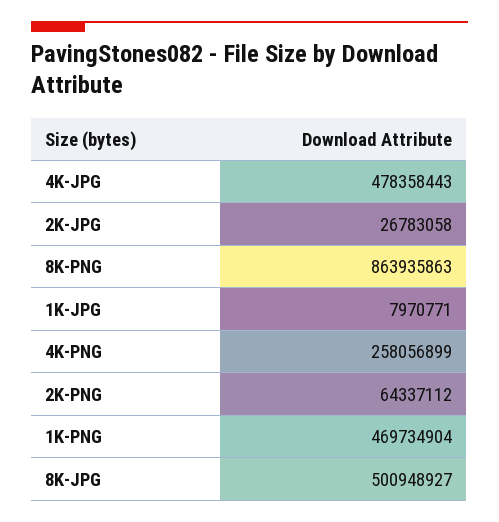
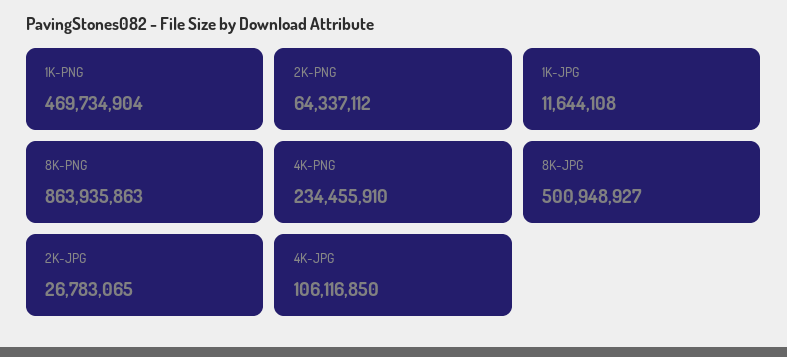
  {
-   "4K-JPG": 478358443,
+   "4K-JPG": 106116850,
-   "2K-JPG": 26783058,
+   "2K-JPG": 26783065,
    "8K-PNG": 863935863,
-   "1K-JPG": 7970771,
+   "1K-JPG": 11644108,
-   "4K-PNG": 258056899,
+   "4K-PNG": 234455910,
    "2K-PNG": 64337112,
    "1K-PNG": 469734904,
    "8K-JPG": 500948927
  }

